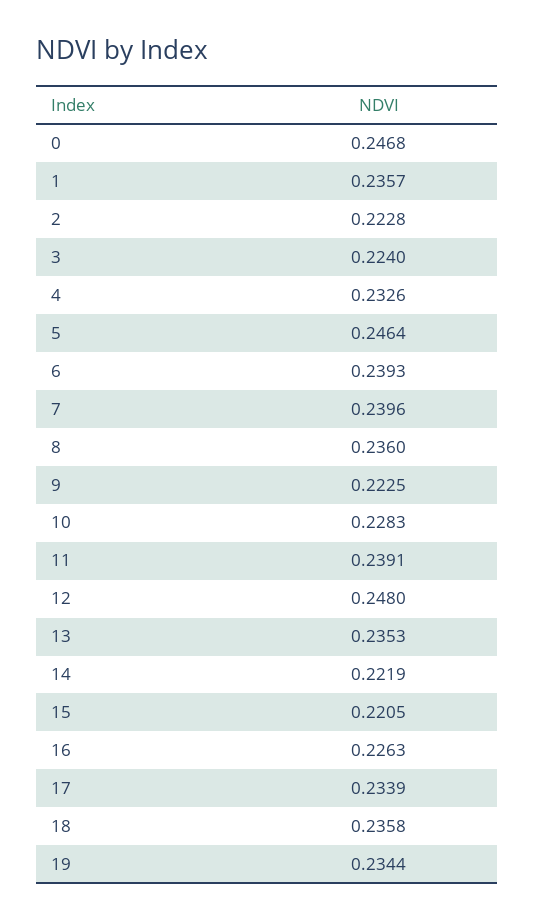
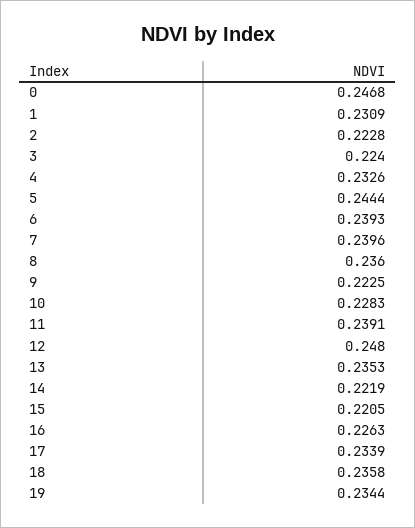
  {
    "0": 0.2468,
-   "1": 0.2357,
+   "1": 0.2309,
    "2": 0.2228,
    "3": 0.224,
    "4": 0.2326,
-   "5": 0.2464,
+   "5": 0.2444,
    "6": 0.2393,
    "7": 0.2396,
    "8": 0.236,
    "9": 0.2225,
    "10": 0.2283,
    "11": 0.2391,
    "12": 0.248,
    "13": 0.2353,
    "14": 0.2219,
    "15": 0.2205,
    "16": 0.2263,
    "17": 0.2339,
    "18": 0.2358,
    "19": 0.2344
  }

